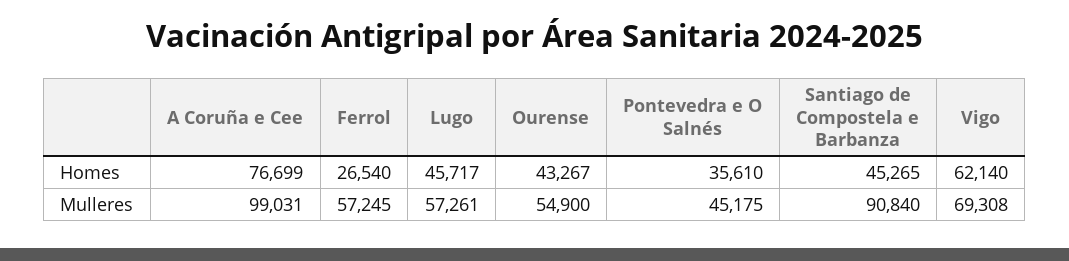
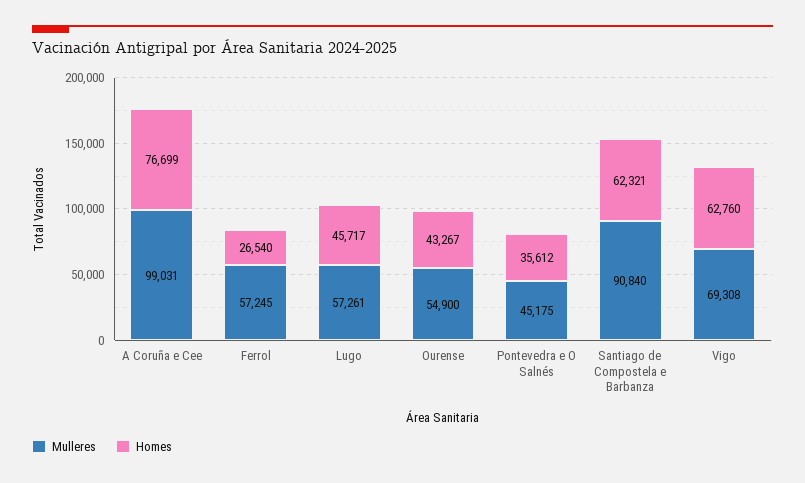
  {
    "Homes": {
      "A Coruña e Cee": 76699,
      "Ferrol": 26540,
      "Lugo": 45717,
      "Ourense": 43267,
-     "Pontevedra e O Salnés": 35610,
+     "Pontevedra e O Salnés": 35612,
-     "Santiago de Compostela e Barbanza": 45265,
+     "Santiago de Compostela e Barbanza": 62321,
-     "Vigo": 62140
+     "Vigo": 62760
    },
    "Mulleres": {
      "A Coruña e Cee": 99031,
      "Ferrol": 57245,
      "Lugo": 57261,
      "Ourense": 54900,
      "Pontevedra e O Salnés": 45175,
      "Santiago de Compostela e Barbanza": 90840,
      "Vigo": 69308
    }
  }

